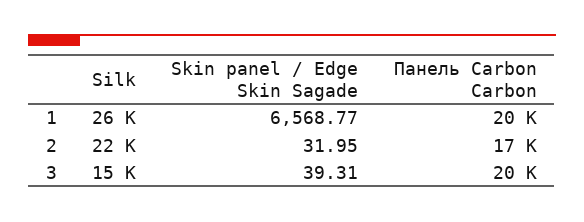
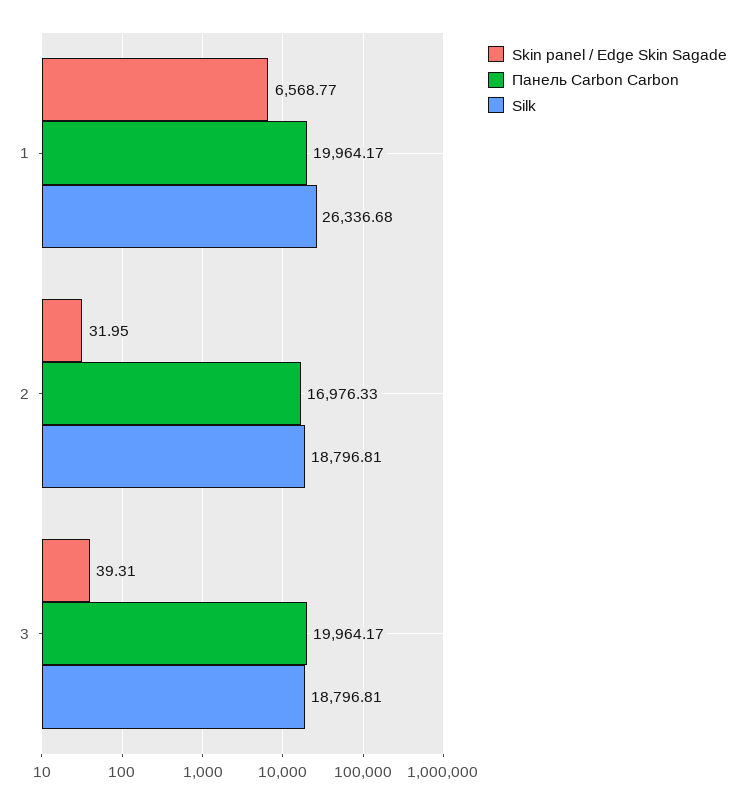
  {
    "Silk": {
      "1": 26336.68,
-     "2": 22000,
+     "2": 18796.81,
-     "3": 15000
+     "3": 18796.81
    },
    "Skin panel / Edge Skin Sagade": {
      "1": 6568.77,
      "2": 31.95,
      "3": 39.31
    },
    "Панель Carbon Carbon": {
      "1": 19964.17,
      "2": 16976.33,
      "3": 19964.17
    }
  }

